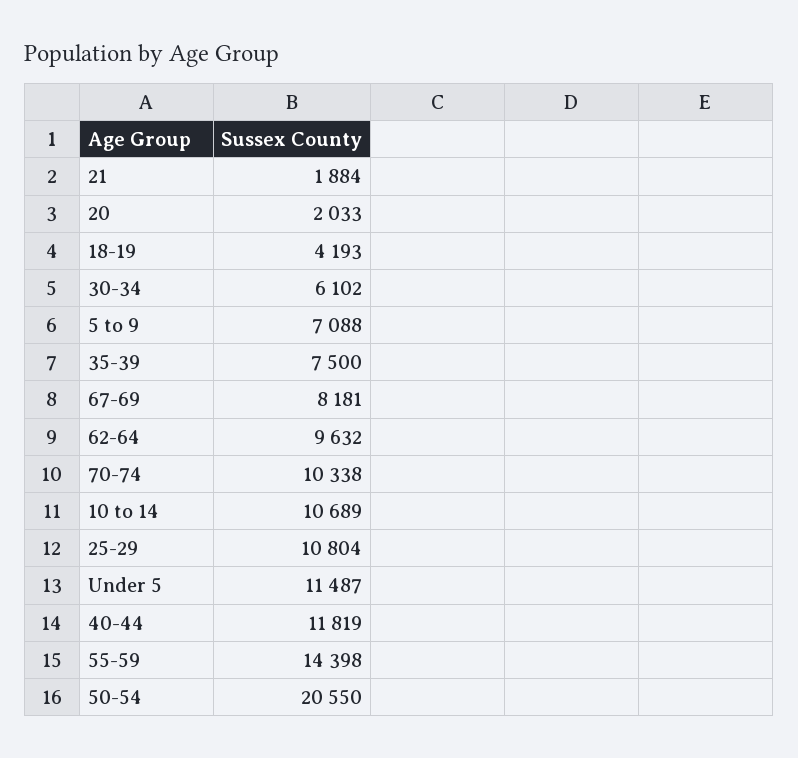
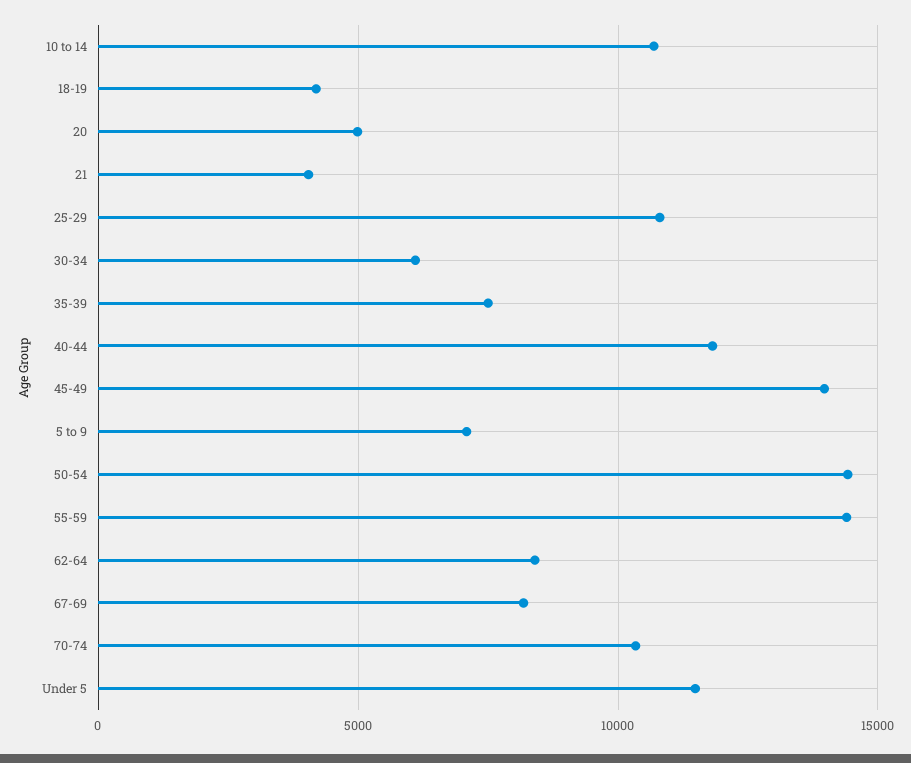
  {
-   "21": 1884,
+   "21": 4000,
-   "20": 2033,
+   "20": 5000,
    "18-19": 4193,
    "30-34": 6102,
    "5 to 9": 7088,
    "35-39": 7500,
    "67-69": 8181,
-   "62-64": 9632,
+   "62-64": 8500,
    "70-74": 10338,
    "10 to 14": 10689,
    "25-29": 10804,
    "Under 5": 11487,
    "40-44": 11819,
    "55-59": 14398,
-   "50-54": 20550
+   "50-54": 14500,
+   "45-49": 14000
  }

